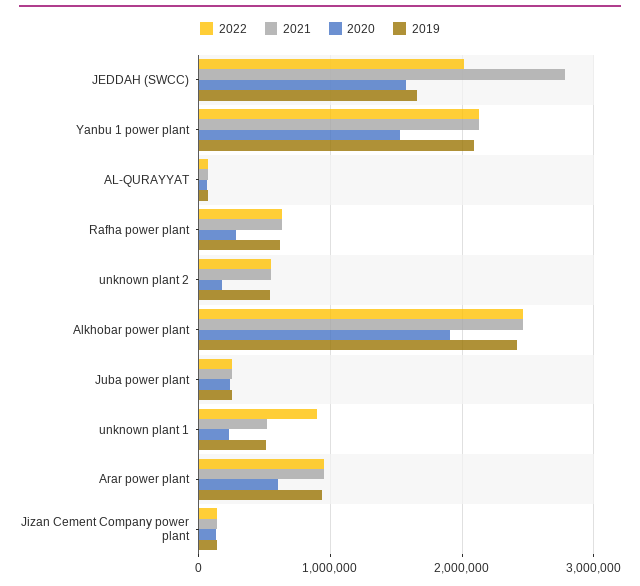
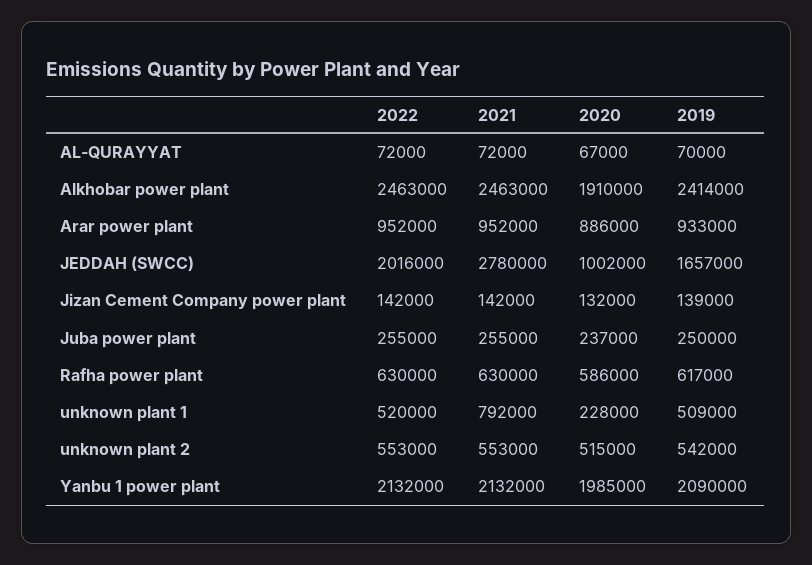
  {
    "2022": {
      "JEDDAH (SWCC)": 2016000,
      "Yanbu 1 power plant": 2132000,
      "AL-QURAYYAT": 72000,
      "Rafha power plant": 630000,
      "unknown plant 2": 553000,
      "Alkhobar power plant": 2463000,
      "Juba power plant": 255000,
-     "unknown plant 1": 900000,
+     "unknown plant 1": 520000,
      "Arar power plant": 952000,
      "Jizan Cement Company power plant": 142000
    },
    "2021": {
      "JEDDAH (SWCC)": 2780000,
      "Yanbu 1 power plant": 2132000,
      "AL-QURAYYAT": 72000,
      "Rafha power plant": 630000,
      "unknown plant 2": 553000,
      "Alkhobar power plant": 2463000,
      "Juba power plant": 255000,
-     "unknown plant 1": 500000,
+     "unknown plant 1": 792000,
      "Arar power plant": 952000,
      "Jizan Cement Company power plant": 142000
    },
    "2020": {
-     "JEDDAH (SWCC)": 1600000,
+     "JEDDAH (SWCC)": 1002000,
-     "Yanbu 1 power plant": 1500000,
+     "Yanbu 1 power plant": 1985000,
      "AL-QURAYYAT": 67000,
-     "Rafha power plant": 300000,
+     "Rafha power plant": 586000,
-     "unknown plant 2": 200000,
+     "unknown plant 2": 515000,
      "Alkhobar power plant": 1910000,
      "Juba power plant": 237000,
      "unknown plant 1": 228000,
-     "Arar power plant": 600000,
+     "Arar power plant": 886000,
      "Jizan Cement Company power plant": 132000
    },
    "2019": {
      "JEDDAH (SWCC)": 1657000,
      "Yanbu 1 power plant": 2090000,
      "AL-QURAYYAT": 70000,
      "Rafha power plant": 617000,
      "unknown plant 2": 542000,
      "Alkhobar power plant": 2414000,
      "Juba power plant": 250000,
      "unknown plant 1": 509000,
      "Arar power plant": 933000,
      "Jizan Cement Company power plant": 139000
    }
  }

